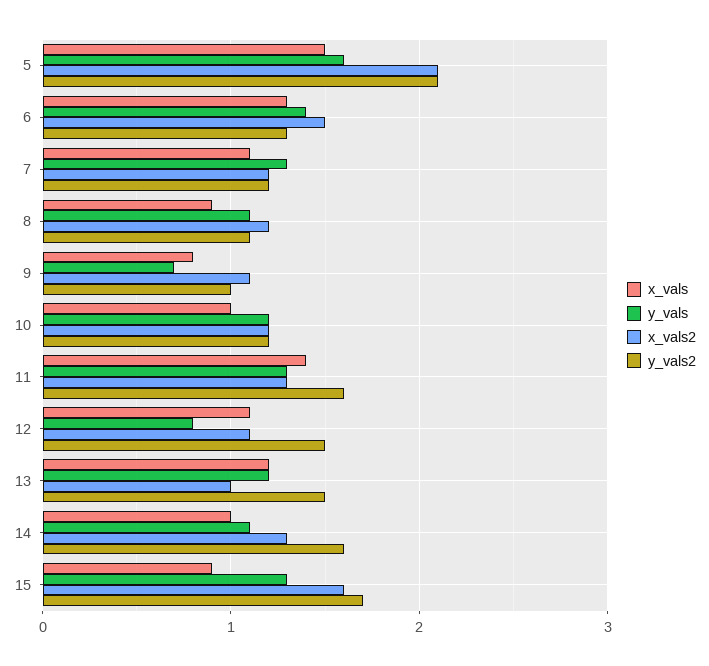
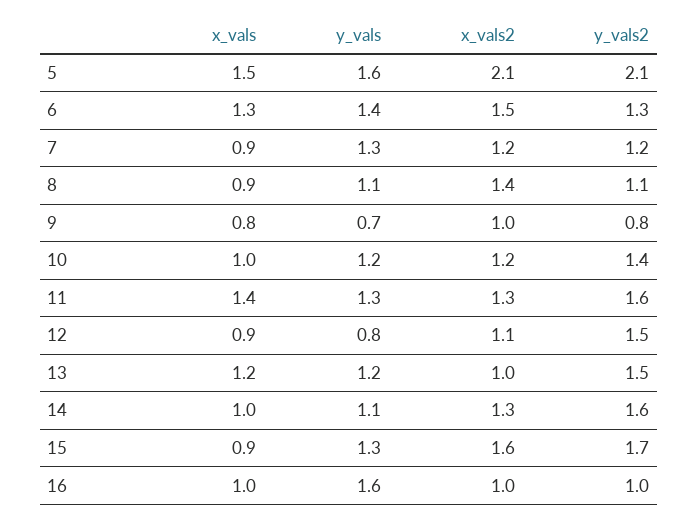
  {
    "x_vals": {
      "5": 1.5,
      "6": 1.3,
-     "7": 1.1,
+     "7": 0.9,
      "8": 0.9,
      "9": 0.8,
      "10": 1,
      "11": 1.4,
-     "12": 1.1,
+     "12": 0.9,
      "13": 1.2,
      "14": 1,
-     "15": 0.9
+     "15": 0.9,
+     "16": 1
    },
    "y_vals": {
      "5": 1.6,
      "6": 1.4,
      "7": 1.3,
      "8": 1.1,
      "9": 0.7,
      "10": 1.2,
      "11": 1.3,
      "12": 0.8,
      "13": 1.2,
      "14": 1.1,
-     "15": 1.3
+     "15": 1.3,
+     "16": 1.6
    },
    "x_vals2": {
      "5": 2.1,
      "6": 1.5,
      "7": 1.2,
-     "8": 1.2,
+     "8": 1.4,
-     "9": 1.1,
+     "9": 1,
      "10": 1.2,
      "11": 1.3,
      "12": 1.1,
      "13": 1,
      "14": 1.3,
-     "15": 1.6
+     "15": 1.6,
+     "16": 1
    },
    "y_vals2": {
      "5": 2.1,
      "6": 1.3,
      "7": 1.2,
      "8": 1.1,
-     "9": 1,
+     "9": 0.8,
-     "10": 1.2,
+     "10": 1.4,
      "11": 1.6,
      "12": 1.5,
      "13": 1.5,
      "14": 1.6,
-     "15": 1.7
+     "15": 1.7,
+     "16": 1
    }
  }

